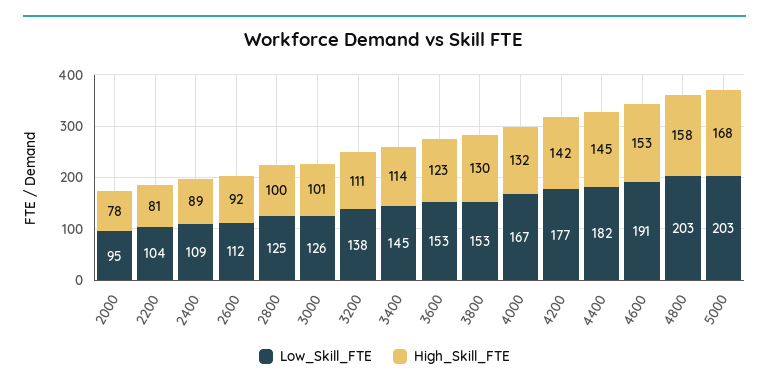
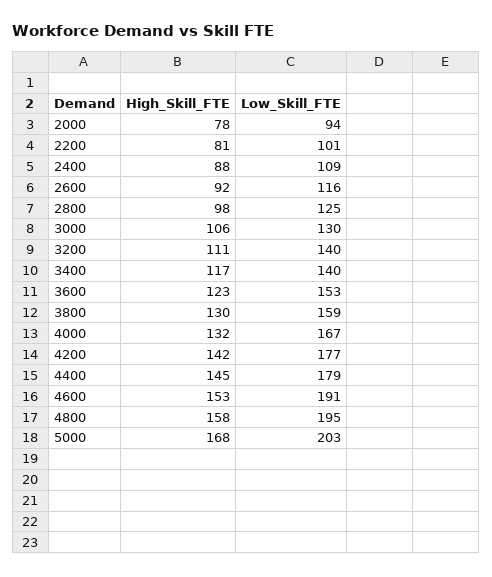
  {
    "Low_Skill_FTE": {
-     "2000": 95,
+     "2000": 94,
-     "2200": 104,
+     "2200": 101,
      "2400": 109,
-     "2600": 112,
+     "2600": 116,
      "2800": 125,
-     "3000": 126,
+     "3000": 130,
-     "3200": 138,
+     "3200": 140,
-     "3400": 145,
+     "3400": 140,
      "3600": 153,
-     "3800": 153,
+     "3800": 159,
      "4000": 167,
      "4200": 177,
-     "4400": 182,
+     "4400": 179,
      "4600": 191,
-     "4800": 203,
+     "4800": 195,
      "5000": 203
    },
    "High_Skill_FTE": {
      "2000": 78,
      "2200": 81,
-     "2400": 89,
+     "2400": 88,
      "2600": 92,
-     "2800": 100,
+     "2800": 98,
-     "3000": 101,
+     "3000": 106,
      "3200": 111,
-     "3400": 114,
+     "3400": 117,
      "3600": 123,
      "3800": 130,
      "4000": 132,
      "4200": 142,
      "4400": 145,
      "4600": 153,
      "4800": 158,
      "5000": 168
    }
  }

